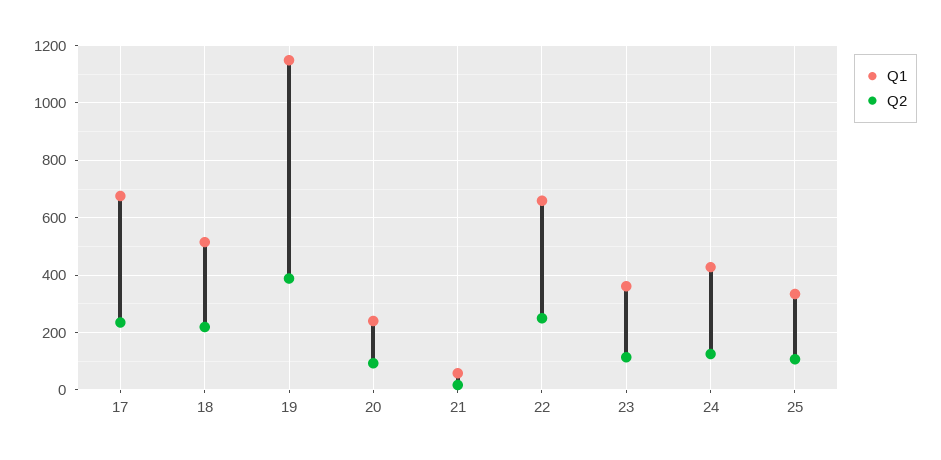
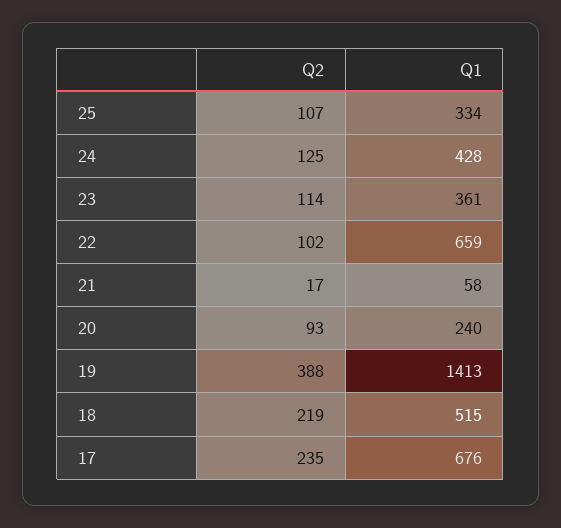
  {
    "Q1": {
      "17": 676,
      "18": 515,
-     "19": 1150,
+     "19": 1413,
      "20": 240,
      "21": 58,
      "22": 659,
      "23": 361,
      "24": 428,
      "25": 334
    },
    "Q2": {
      "17": 235,
      "18": 219,
      "19": 388,
      "20": 93,
      "21": 17,
-     "22": 250,
+     "22": 102,
      "23": 114,
      "24": 125,
      "25": 107
    }
  }

